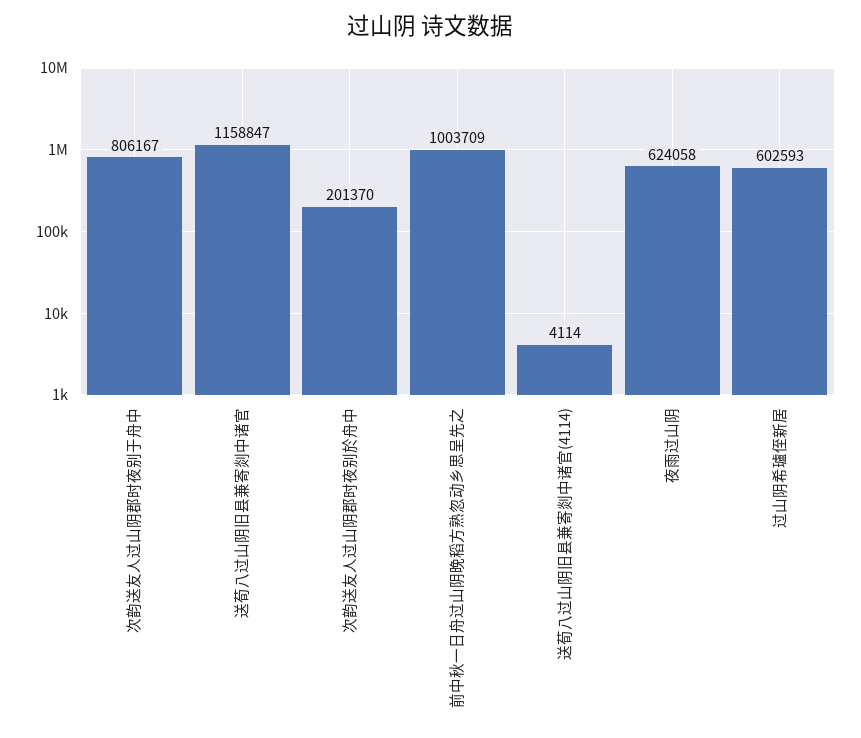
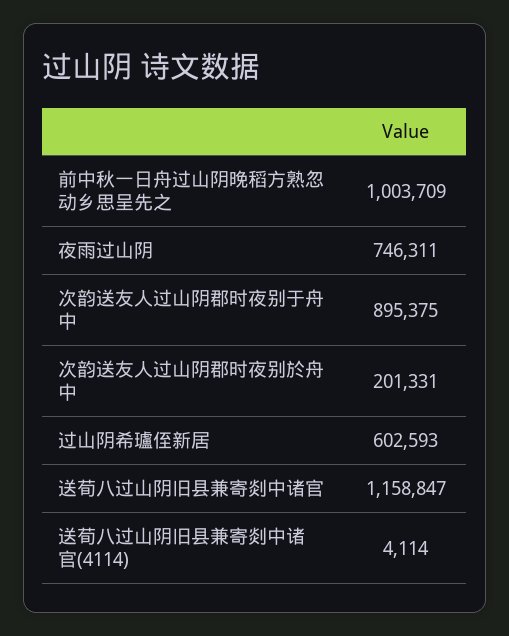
  {
-   "次韵送友人过山阴郡时夜别于舟中": 806167,
+   "次韵送友人过山阴郡时夜别于舟中": 895375,
    "送荀八过山阴旧县兼寄剡中诸官": 1158847,
-   "次韵送友人过山阴郡时夜别於舟中": 201370,
+   "次韵送友人过山阴郡时夜别於舟中": 201331,
    "前中秋一日舟过山阴晚稻方熟忽动乡思呈先之": 1003709,
    "送荀八过山阴旧县兼寄剡中诸官(4114)": 4114,
-   "夜雨过山阴": 624058,
+   "夜雨过山阴": 746311,
    "过山阴希瓐侄新居": 602593
  }

